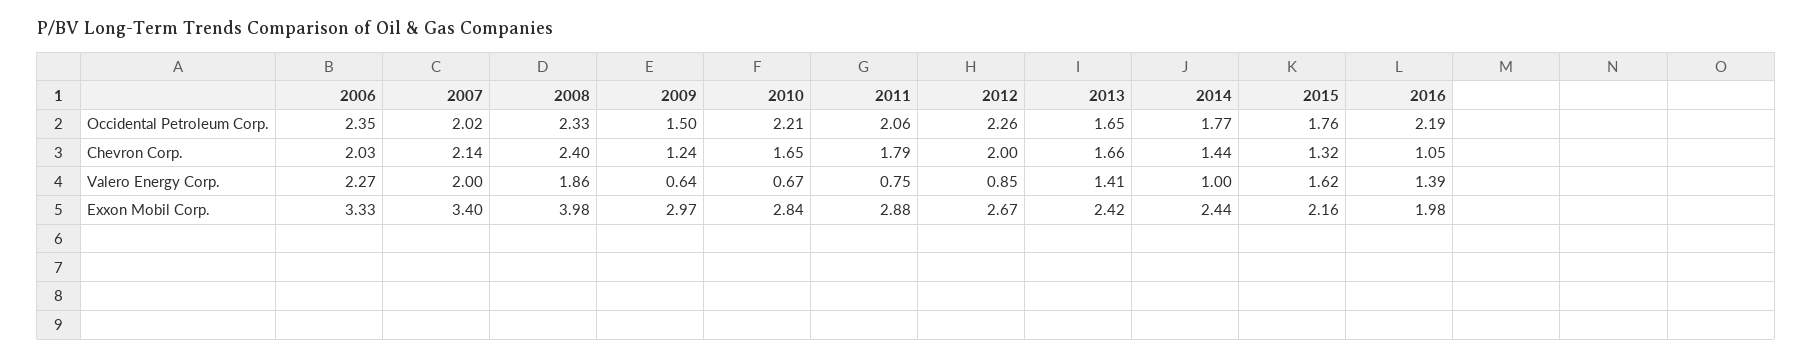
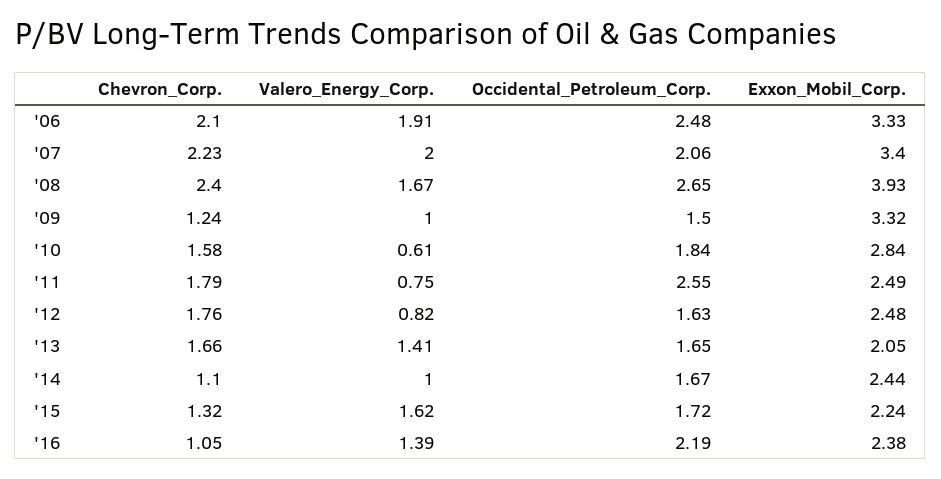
  {
    "2006": {
-     "Occidental Petroleum Corp.": 2.35,
+     "Occidental Petroleum Corp.": 2.48,
-     "Chevron Corp.": 2.03,
+     "Chevron Corp.": 2.1,
-     "Valero Energy Corp.": 2.27,
+     "Valero Energy Corp.": 1.91,
      "Exxon Mobil Corp.": 3.33
    },
    "2007": {
-     "Occidental Petroleum Corp.": 2.02,
+     "Occidental Petroleum Corp.": 2.06,
-     "Chevron Corp.": 2.14,
+     "Chevron Corp.": 2.23,
      "Valero Energy Corp.": 2,
      "Exxon Mobil Corp.": 3.4
    },
    "2008": {
-     "Occidental Petroleum Corp.": 2.33,
+     "Occidental Petroleum Corp.": 2.65,
      "Chevron Corp.": 2.4,
-     "Valero Energy Corp.": 1.86,
+     "Valero Energy Corp.": 1.67,
-     "Exxon Mobil Corp.": 3.98
+     "Exxon Mobil Corp.": 3.93
    },
    "2009": {
      "Occidental Petroleum Corp.": 1.5,
      "Chevron Corp.": 1.24,
-     "Valero Energy Corp.": 0.64,
+     "Valero Energy Corp.": 1,
-     "Exxon Mobil Corp.": 2.97
+     "Exxon Mobil Corp.": 3.32
    },
    "2010": {
-     "Occidental Petroleum Corp.": 2.21,
+     "Occidental Petroleum Corp.": 1.84,
-     "Chevron Corp.": 1.65,
+     "Chevron Corp.": 1.58,
-     "Valero Energy Corp.": 0.67,
+     "Valero Energy Corp.": 0.61,
      "Exxon Mobil Corp.": 2.84
    },
    "2011": {
-     "Occidental Petroleum Corp.": 2.06,
+     "Occidental Petroleum Corp.": 2.55,
      "Chevron Corp.": 1.79,
      "Valero Energy Corp.": 0.75,
-     "Exxon Mobil Corp.": 2.88
+     "Exxon Mobil Corp.": 2.49
    },
    "2012": {
-     "Occidental Petroleum Corp.": 2.26,
+     "Occidental Petroleum Corp.": 1.63,
-     "Chevron Corp.": 2,
+     "Chevron Corp.": 1.76,
-     "Valero Energy Corp.": 0.85,
+     "Valero Energy Corp.": 0.82,
-     "Exxon Mobil Corp.": 2.67
+     "Exxon Mobil Corp.": 2.48
    },
    "2013": {
      "Occidental Petroleum Corp.": 1.65,
      "Chevron Corp.": 1.66,
      "Valero Energy Corp.": 1.41,
-     "Exxon Mobil Corp.": 2.42
+     "Exxon Mobil Corp.": 2.05
    },
    "2014": {
-     "Occidental Petroleum Corp.": 1.77,
+     "Occidental Petroleum Corp.": 1.67,
-     "Chevron Corp.": 1.44,
+     "Chevron Corp.": 1.1,
      "Valero Energy Corp.": 1,
      "Exxon Mobil Corp.": 2.44
    },
    "2015": {
-     "Occidental Petroleum Corp.": 1.76,
+     "Occidental Petroleum Corp.": 1.72,
      "Chevron Corp.": 1.32,
      "Valero Energy Corp.": 1.62,
-     "Exxon Mobil Corp.": 2.16
+     "Exxon Mobil Corp.": 2.24
    },
    "2016": {
      "Occidental Petroleum Corp.": 2.19,
      "Chevron Corp.": 1.05,
      "Valero Energy Corp.": 1.39,
-     "Exxon Mobil Corp.": 1.98
+     "Exxon Mobil Corp.": 2.38
    }
  }

